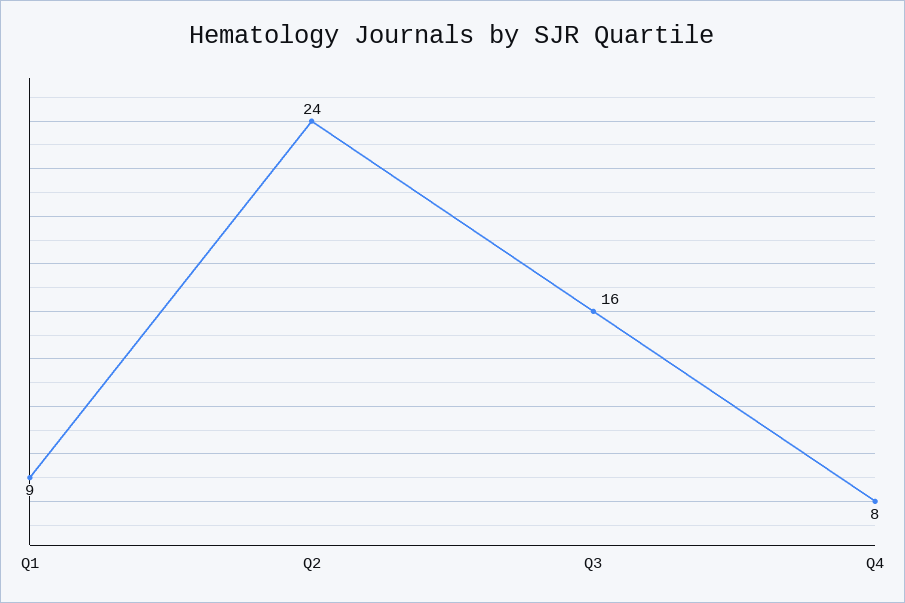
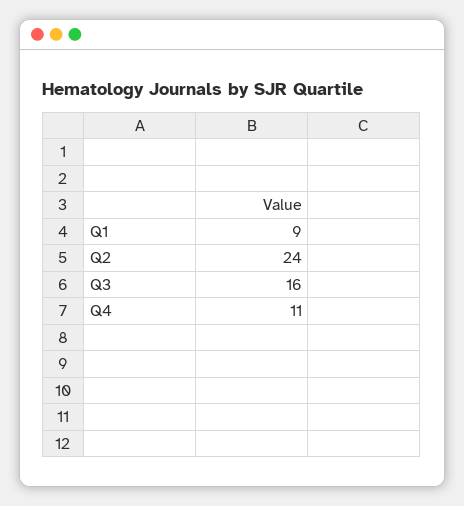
  {
    "Q1": 9,
    "Q2": 24,
    "Q3": 16,
-   "Q4": 8
+   "Q4": 11
  }

